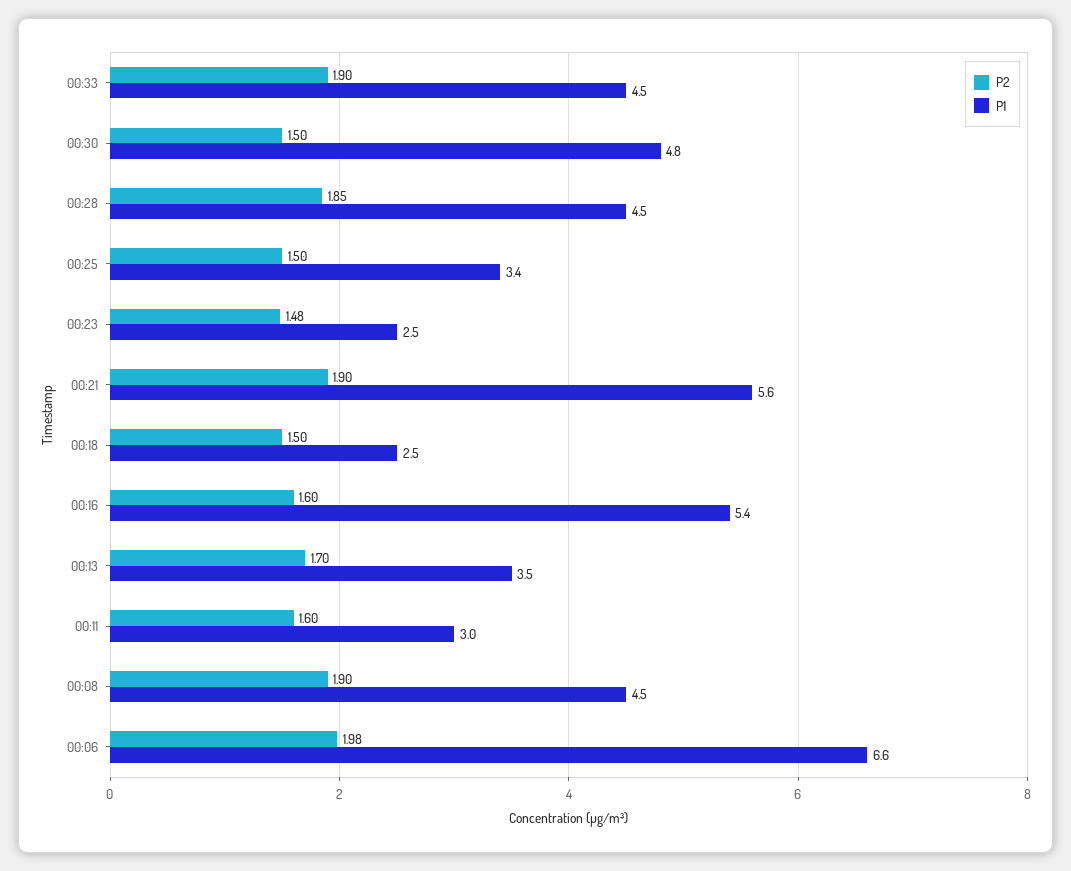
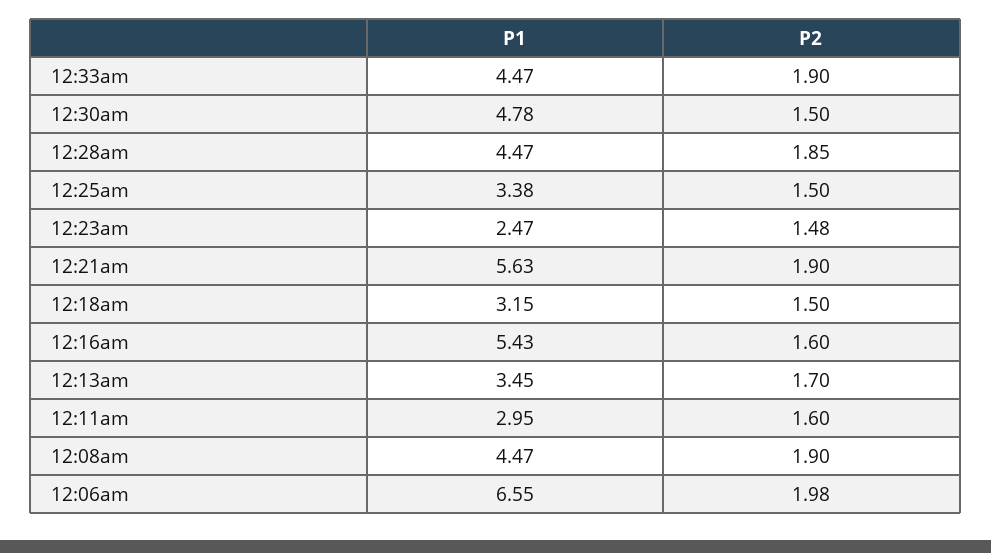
  {
    "P2": {
      "00:33": 1.9,
      "00:30": 1.5,
      "00:28": 1.85,
      "00:25": 1.5,
      "00:23": 1.48,
      "00:21": 1.9,
      "00:18": 1.5,
      "00:16": 1.6,
      "00:13": 1.7,
      "00:11": 1.6,
      "00:08": 1.9,
      "00:06": 1.98
    },
    "P1": {
      "00:33": 4.47,
      "00:30": 4.78,
      "00:28": 4.47,
      "00:25": 3.38,
      "00:23": 2.47,
      "00:21": 5.63,
-     "00:18": 2.5,
+     "00:18": 3.15,
      "00:16": 5.43,
      "00:13": 3.45,
      "00:11": 2.95,
      "00:08": 4.47,
      "00:06": 6.55
    }
  }

